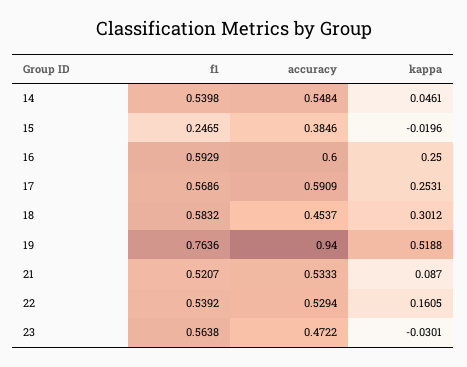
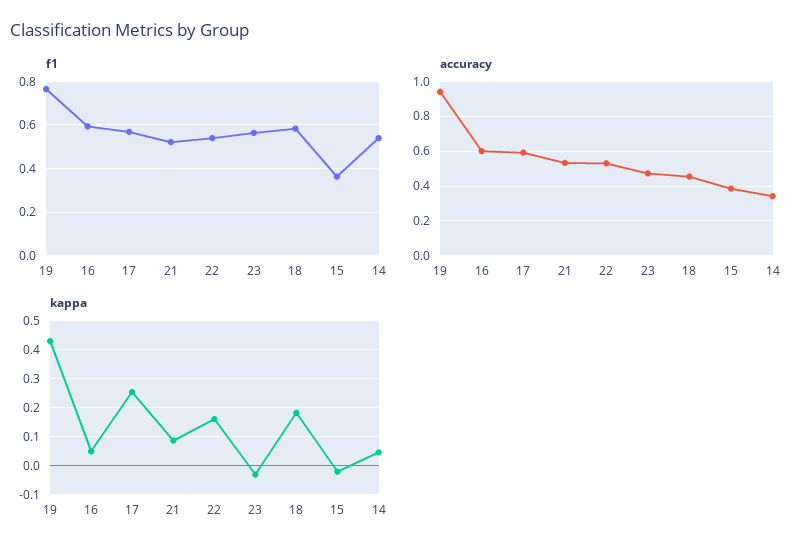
  {
    "f1": {
      "14": 0.5398,
-     "15": 0.2465,
+     "15": 0.35,
      "16": 0.5929,
      "17": 0.5686,
      "18": 0.5832,
      "19": 0.7636,
      "21": 0.5207,
      "22": 0.5392,
      "23": 0.5638
    },
    "accuracy": {
-     "14": 0.5484,
+     "14": 0.35,
      "15": 0.3846,
      "16": 0.6,
      "17": 0.5909,
      "18": 0.4537,
      "19": 0.94,
      "21": 0.5333,
      "22": 0.5294,
      "23": 0.4722
    },
    "kappa": {
      "14": 0.0461,
      "15": -0.0196,
-     "16": 0.25,
+     "16": 0.05,
      "17": 0.2531,
-     "18": 0.3012,
+     "18": 0.175,
-     "19": 0.5188,
+     "19": 0.425,
      "21": 0.087,
      "22": 0.1605,
      "23": -0.0301
    }
  }

